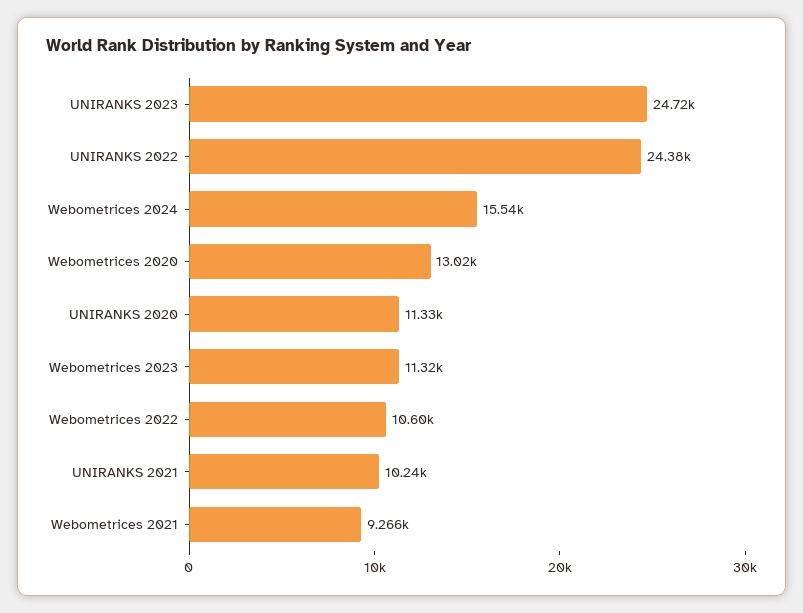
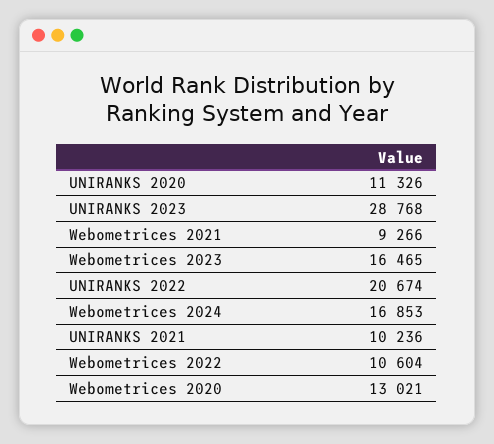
  {
-   "UNIRANKS 2023": 24720,
+   "UNIRANKS 2023": 28768,
-   "UNIRANKS 2022": 24380,
+   "UNIRANKS 2022": 20674,
-   "Webometrices 2024": 15540,
+   "Webometrices 2024": 16853,
    "Webometrices 2020": 13021,
    "UNIRANKS 2020": 11326,
-   "Webometrices 2023": 11320,
+   "Webometrices 2023": 16465,
    "Webometrices 2022": 10604,
    "UNIRANKS 2021": 10236,
    "Webometrices 2021": 9266
  }

